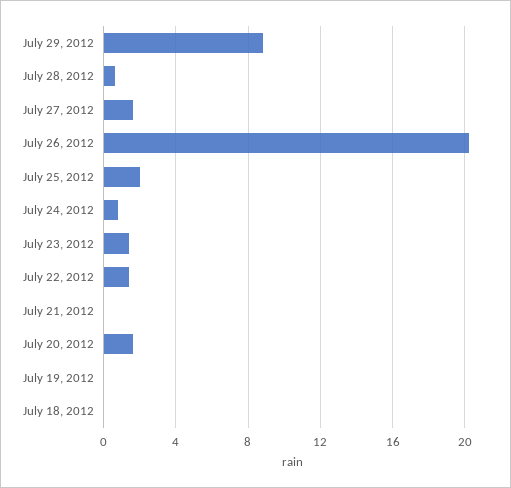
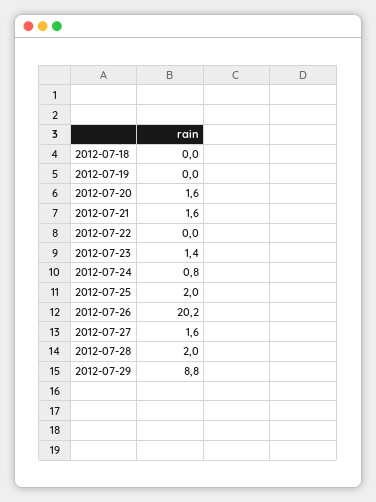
  {
    "July 29, 2012": 8.8,
-   "July 28, 2012": 0.5,
+   "July 28, 2012": 2,
    "July 27, 2012": 1.6,
    "July 26, 2012": 20.2,
    "July 25, 2012": 2,
    "July 24, 2012": 0.8,
    "July 23, 2012": 1.4,
-   "July 22, 2012": 1.5,
+   "July 22, 2012": 0,
-   "July 21, 2012": 0,
+   "July 21, 2012": 1.6,
    "July 20, 2012": 1.6,
    "July 19, 2012": 0,
    "July 18, 2012": 0
  }

